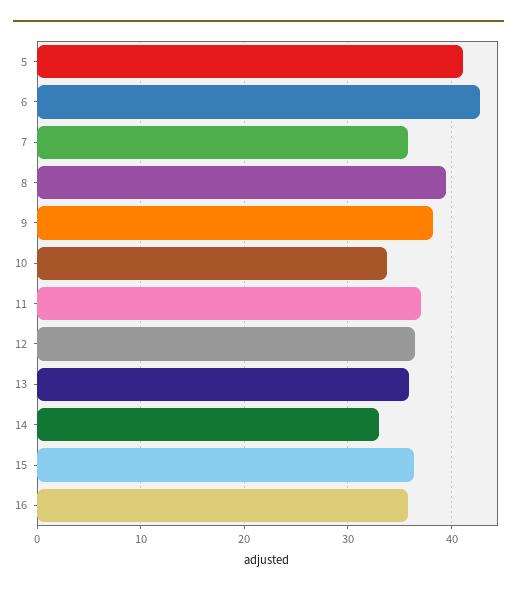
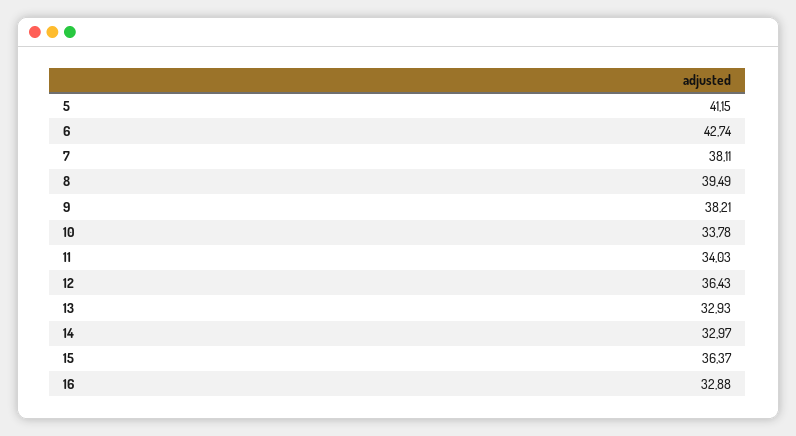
  {
    "5": 41.15,
    "6": 42.74,
-   "7": 36,
+   "7": 38.11,
    "8": 39.49,
    "9": 38.21,
    "10": 33.78,
-   "11": 37,
+   "11": 34.03,
    "12": 36.43,
-   "13": 36,
+   "13": 32.93,
    "14": 32.97,
    "15": 36.37,
-   "16": 36
+   "16": 32.88
  }

